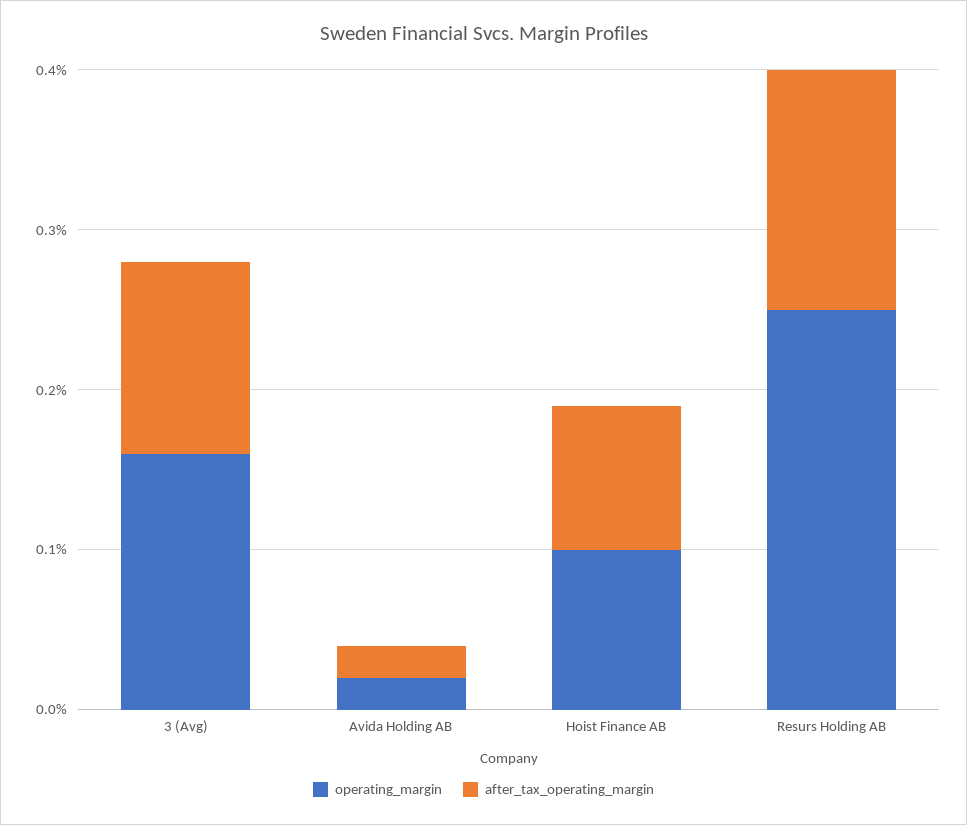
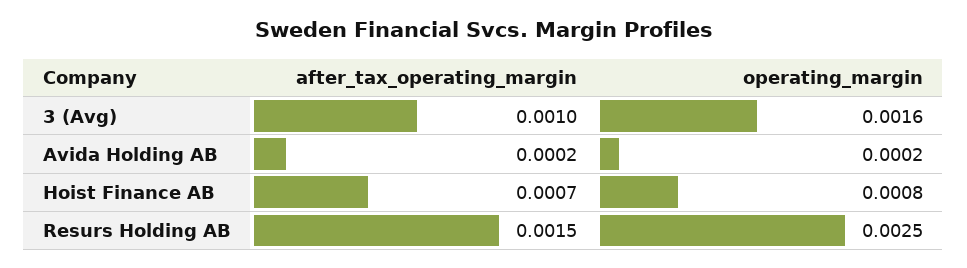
  {
    "operating_margin": {
      "3 (Avg)": 0.0016,
      "Avida Holding AB": 0.0002,
-     "Hoist Finance AB": 0.001,
+     "Hoist Finance AB": 0.0008,
      "Resurs Holding AB": 0.0025
    },
    "after_tax_operating_margin": {
-     "3 (Avg)": 0.0012,
+     "3 (Avg)": 0.001,
      "Avida Holding AB": 0.0002,
-     "Hoist Finance AB": 0.0009,
+     "Hoist Finance AB": 0.0007,
      "Resurs Holding AB": 0.0015
    }
  }

